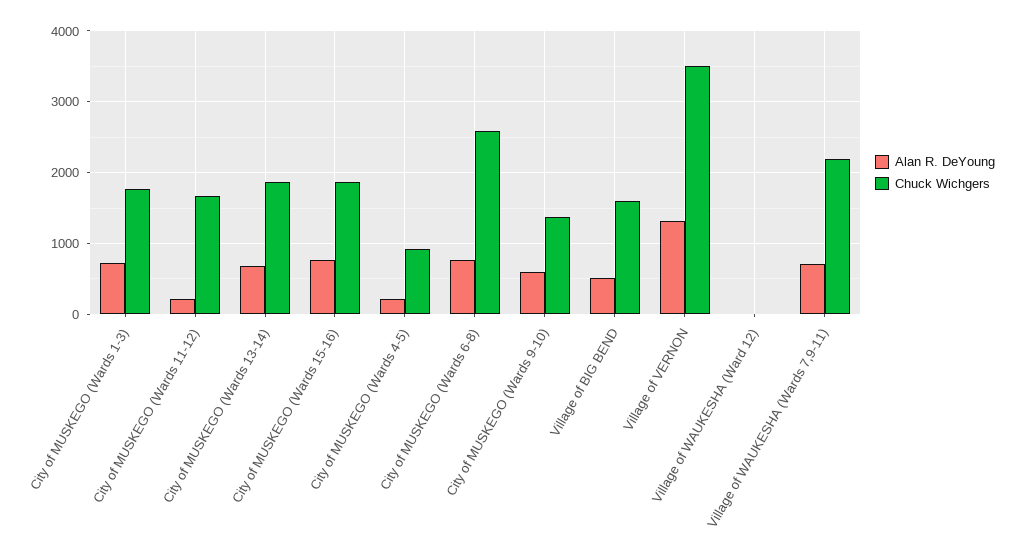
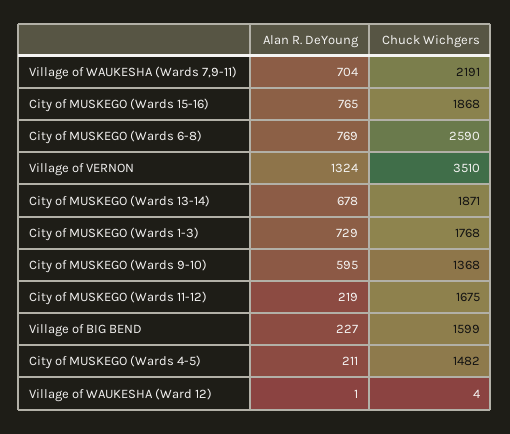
  {
    "Alan R. DeYoung": {
      "City of MUSKEGO (Wards 1-3)": 729,
      "City of MUSKEGO (Wards 11-12)": 219,
      "City of MUSKEGO (Wards 13-14)": 678,
      "City of MUSKEGO (Wards 15-16)": 765,
      "City of MUSKEGO (Wards 4-5)": 211,
      "City of MUSKEGO (Wards 6-8)": 769,
      "City of MUSKEGO (Wards 9-10)": 595,
-     "Village of BIG BEND": 500,
+     "Village of BIG BEND": 227,
      "Village of VERNON": 1324,
      "Village of WAUKESHA (Ward 12)": 1,
      "Village of WAUKESHA (Wards 7,9-11)": 704
    },
    "Chuck Wichgers": {
      "City of MUSKEGO (Wards 1-3)": 1768,
      "City of MUSKEGO (Wards 11-12)": 1675,
      "City of MUSKEGO (Wards 13-14)": 1871,
      "City of MUSKEGO (Wards 15-16)": 1868,
-     "City of MUSKEGO (Wards 4-5)": 900,
+     "City of MUSKEGO (Wards 4-5)": 1482,
      "City of MUSKEGO (Wards 6-8)": 2590,
      "City of MUSKEGO (Wards 9-10)": 1368,
      "Village of BIG BEND": 1599,
      "Village of VERNON": 3510,
      "Village of WAUKESHA (Ward 12)": 4,
      "Village of WAUKESHA (Wards 7,9-11)": 2191
    }
  }

